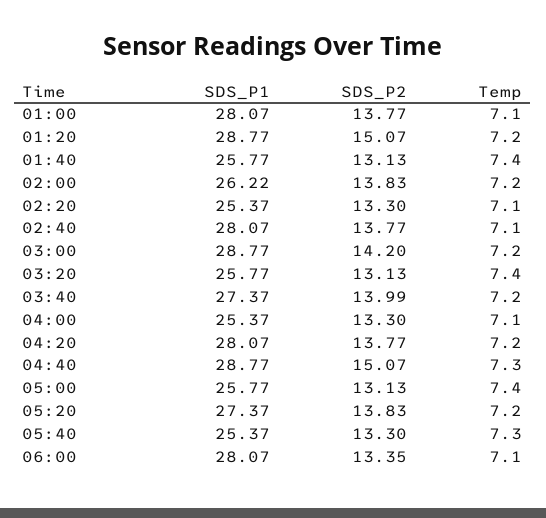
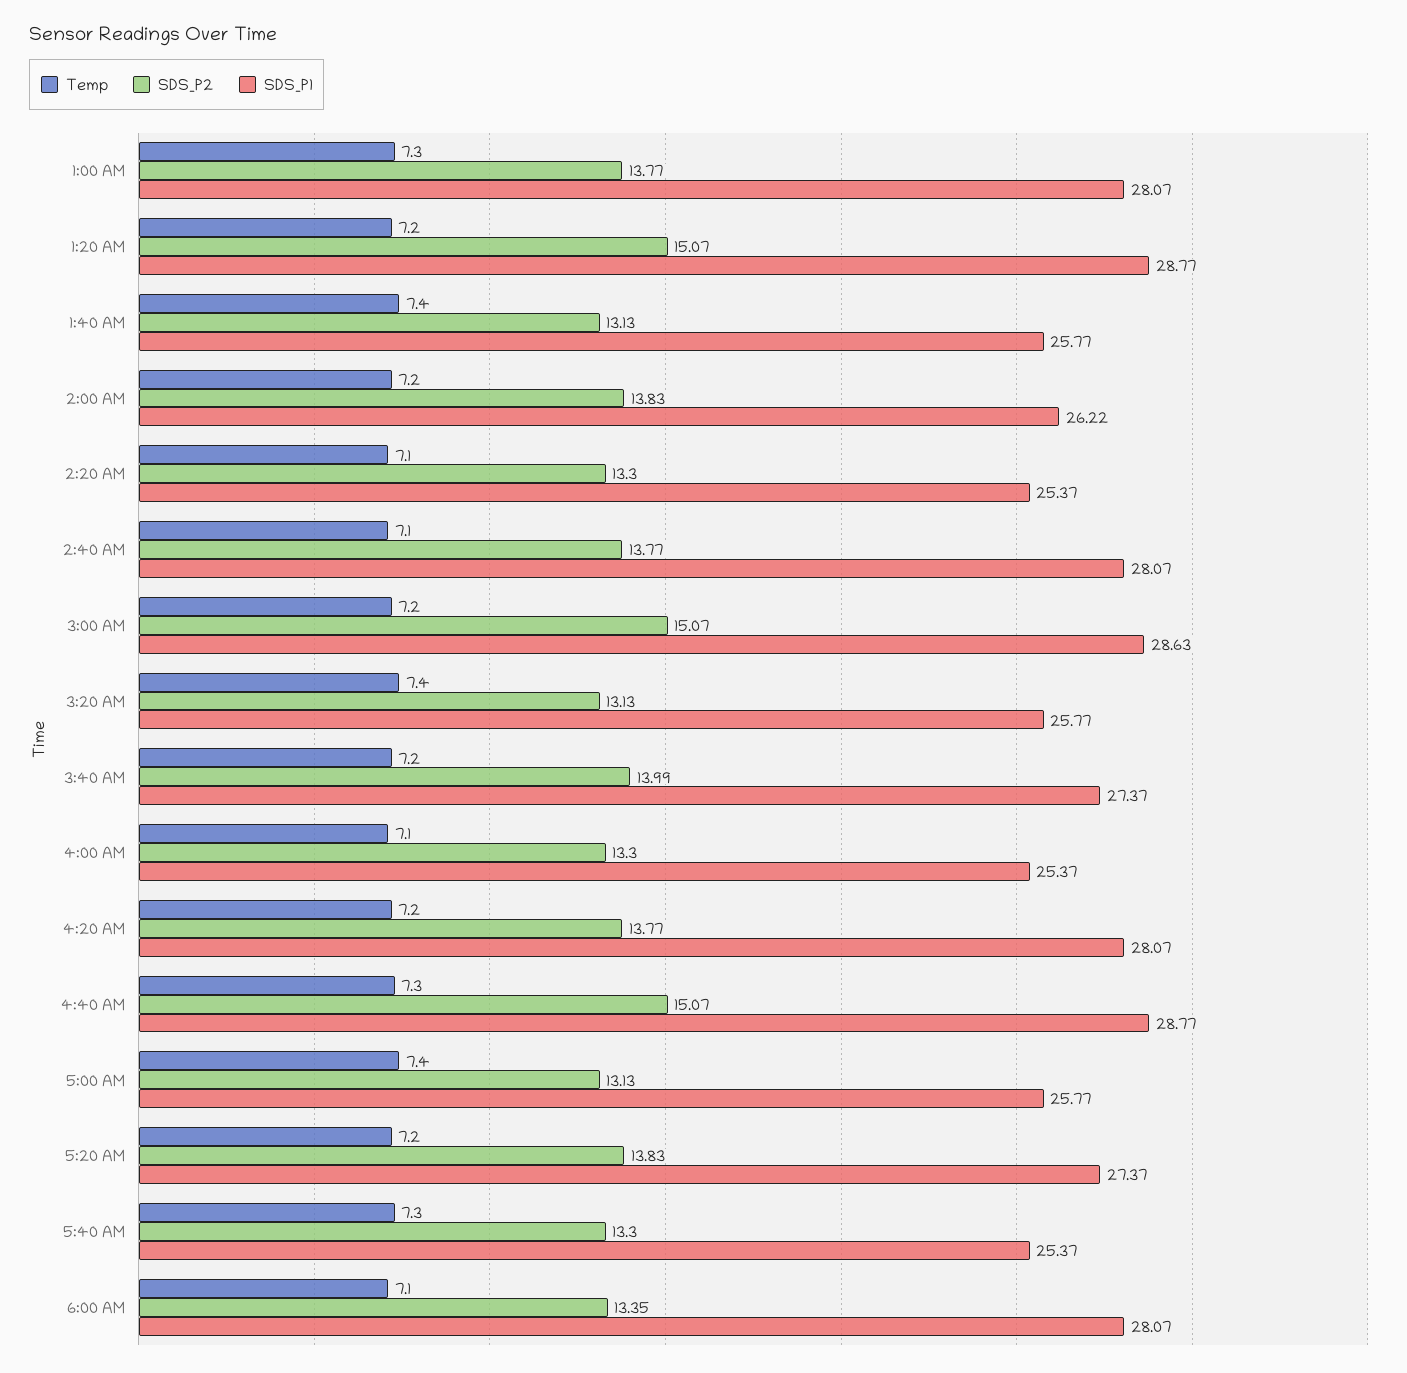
  {
    "SDS_P1": {
      "01:00": 28.07,
      "01:20": 28.77,
      "01:40": 25.77,
      "02:00": 26.22,
      "02:20": 25.37,
      "02:40": 28.07,
-     "03:00": 28.77,
+     "03:00": 28.63,
      "03:20": 25.77,
      "03:40": 27.37,
      "04:00": 25.37,
      "04:20": 28.07,
      "04:40": 28.77,
      "05:00": 25.77,
      "05:20": 27.37,
      "05:40": 25.37,
      "06:00": 28.07
    },
    "SDS_P2": {
      "01:00": 13.77,
      "01:20": 15.07,
      "01:40": 13.13,
      "02:00": 13.83,
      "02:20": 13.3,
      "02:40": 13.77,
-     "03:00": 14.2,
+     "03:00": 15.07,
      "03:20": 13.13,
      "03:40": 13.99,
      "04:00": 13.3,
      "04:20": 13.77,
      "04:40": 15.07,
      "05:00": 13.13,
      "05:20": 13.83,
      "05:40": 13.3,
      "06:00": 13.35
    },
    "Temp": {
-     "01:00": 7.1,
+     "01:00": 7.3,
      "01:20": 7.2,
      "01:40": 7.4,
      "02:00": 7.2,
      "02:20": 7.1,
      "02:40": 7.1,
      "03:00": 7.2,
      "03:20": 7.4,
      "03:40": 7.2,
      "04:00": 7.1,
      "04:20": 7.2,
      "04:40": 7.3,
      "05:00": 7.4,
      "05:20": 7.2,
      "05:40": 7.3,
      "06:00": 7.1
    }
  }

